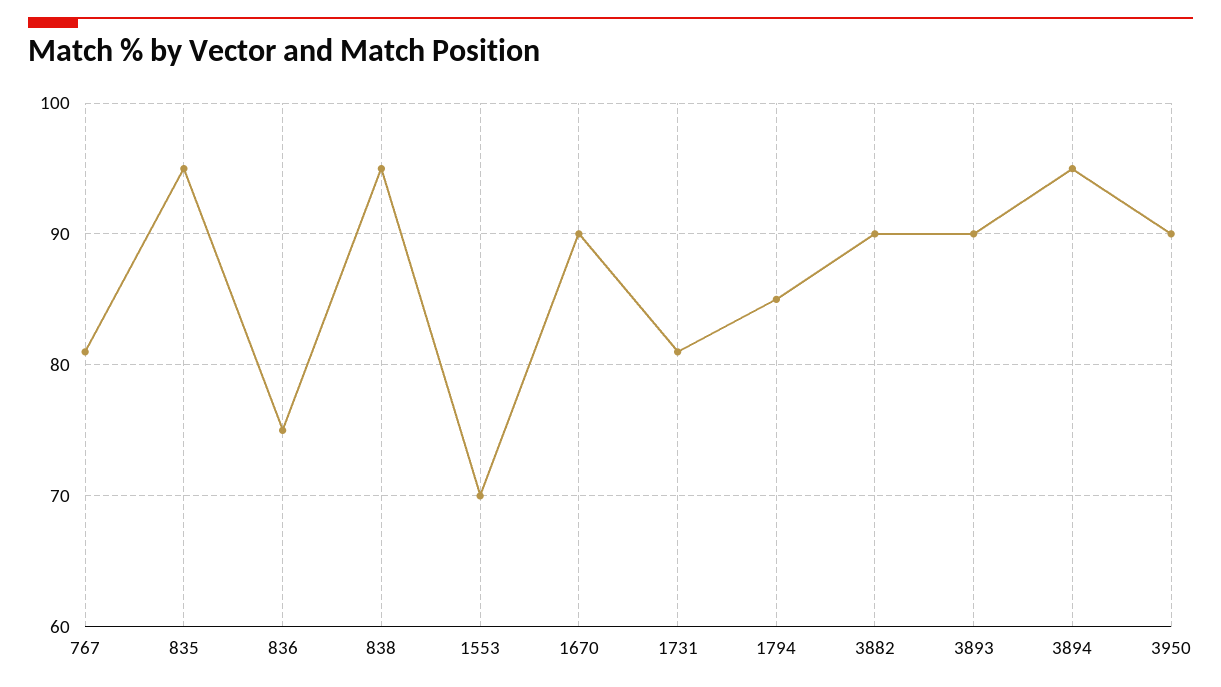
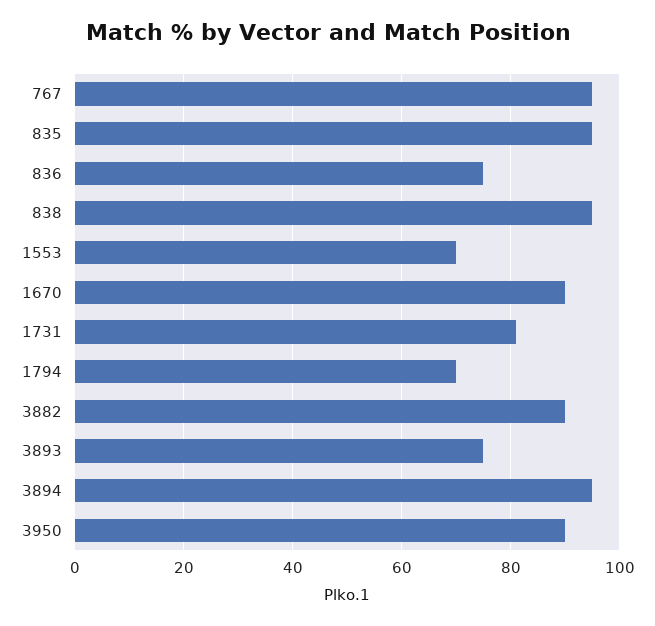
  {
-   "767": 81,
+   "767": 95,
    "835": 95,
    "836": 75,
    "838": 95,
    "1553": 70,
    "1670": 90,
    "1731": 81,
-   "1794": 85,
+   "1794": 70,
    "3882": 90,
-   "3893": 90,
+   "3893": 75,
    "3894": 95,
    "3950": 90
  }

